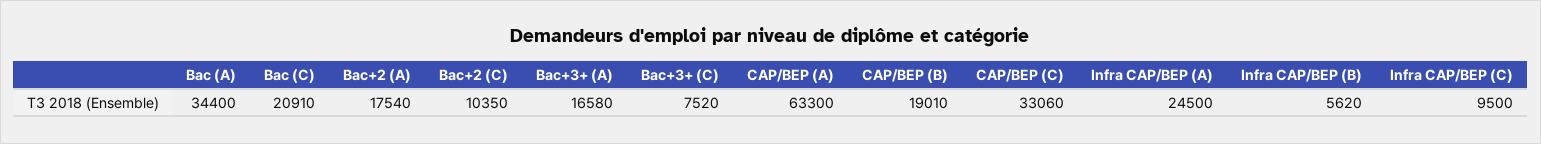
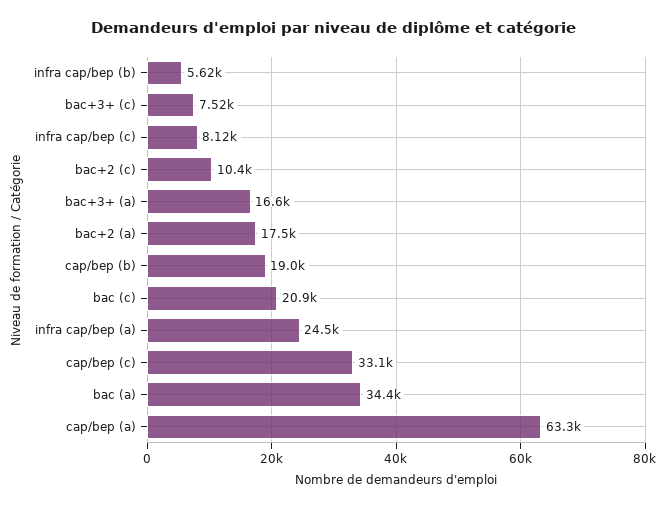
  {
    "Bac (A)": 34400,
    "Bac (C)": 20910,
    "Bac+2 (A)": 17540,
    "Bac+2 (C)": 10350,
    "Bac+3+ (A)": 16580,
    "Bac+3+ (C)": 7520,
    "CAP/BEP (A)": 63300,
    "CAP/BEP (B)": 19010,
    "CAP/BEP (C)": 33060,
    "Infra CAP/BEP (A)": 24500,
    "Infra CAP/BEP (B)": 5620,
-   "Infra CAP/BEP (C)": 9500
+   "Infra CAP/BEP (C)": 8120
  }

